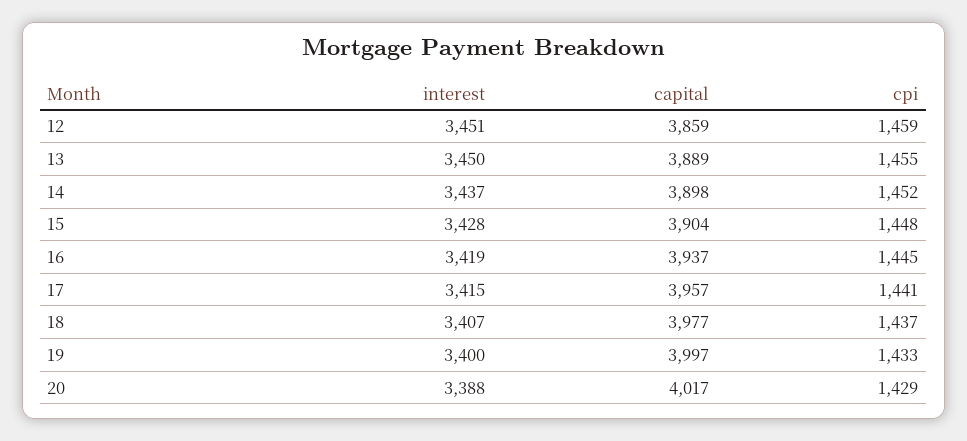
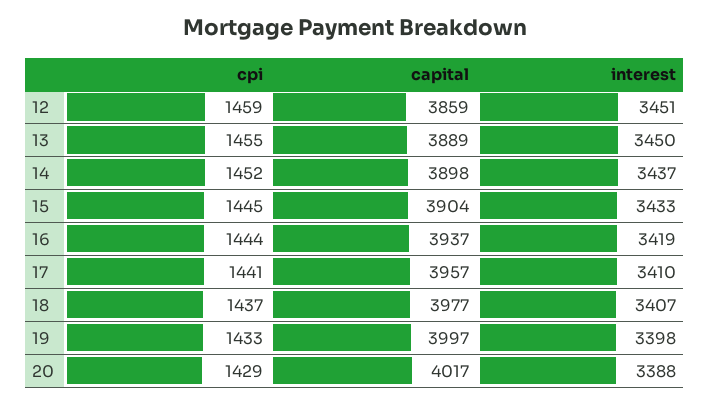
  {
    "interest": {
      "12": 3451,
      "13": 3450,
      "14": 3437,
-     "15": 3428,
+     "15": 3433,
      "16": 3419,
-     "17": 3415,
+     "17": 3410,
      "18": 3407,
-     "19": 3400,
+     "19": 3398,
      "20": 3388
    },
    "capital": {
      "12": 3859,
      "13": 3889,
      "14": 3898,
      "15": 3904,
      "16": 3937,
      "17": 3957,
      "18": 3977,
      "19": 3997,
      "20": 4017
    },
    "cpi": {
      "12": 1459,
      "13": 1455,
      "14": 1452,
-     "15": 1448,
+     "15": 1445,
-     "16": 1445,
+     "16": 1444,
      "17": 1441,
      "18": 1437,
      "19": 1433,
      "20": 1429
    }
  }

